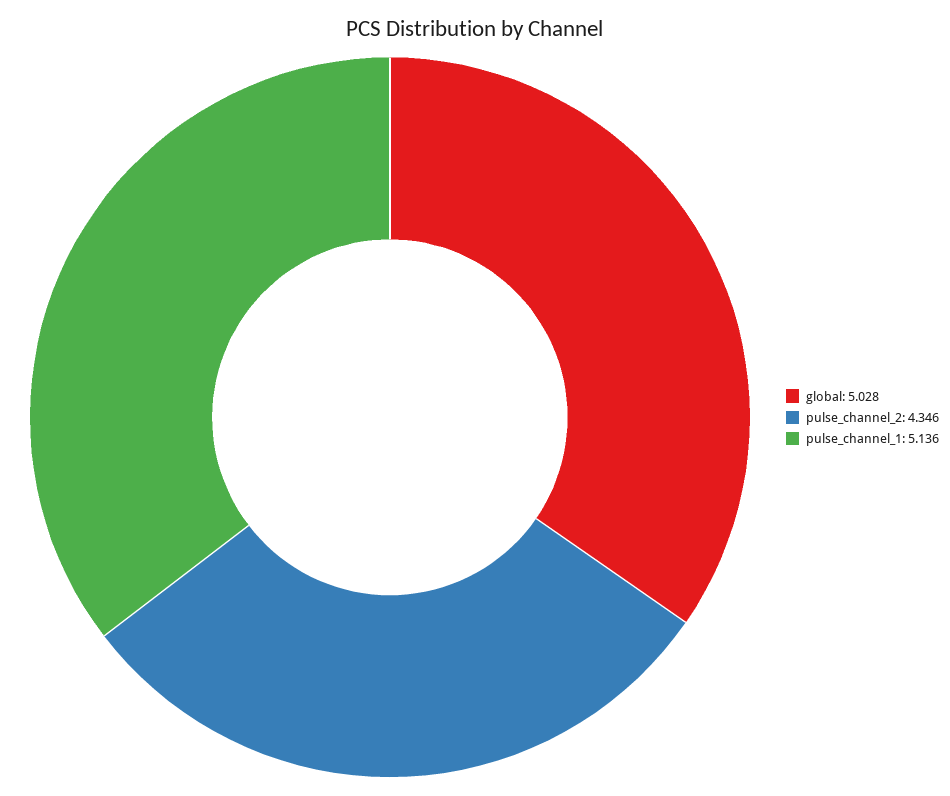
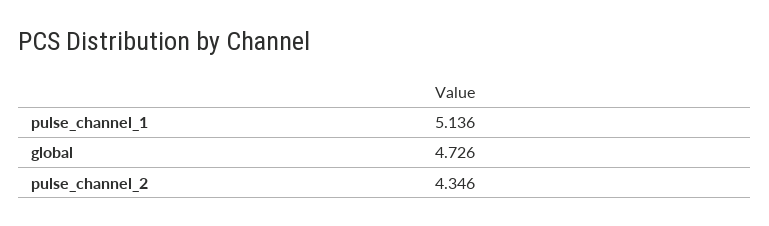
  {
-   "global": 5.028,
+   "global": 4.726,
    "pulse_channel_2": 4.346,
    "pulse_channel_1": 5.136
  }

